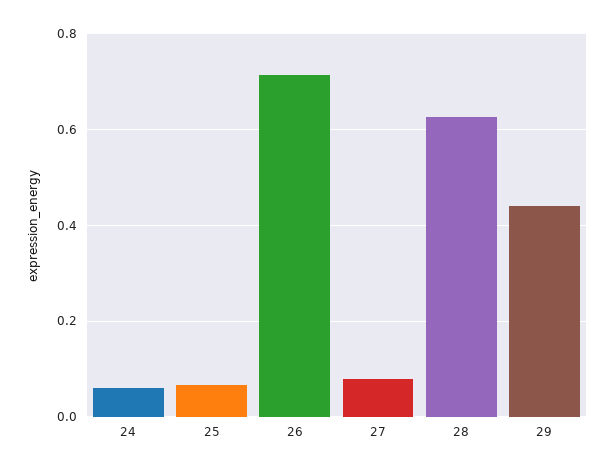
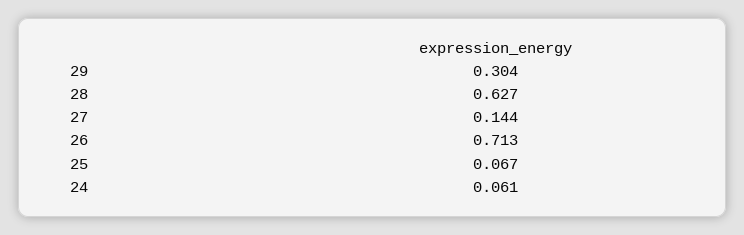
  {
    "24": 0.061,
    "25": 0.067,
    "26": 0.713,
-   "27": 0.08,
+   "27": 0.144,
    "28": 0.627,
-   "29": 0.44
+   "29": 0.304
  }

